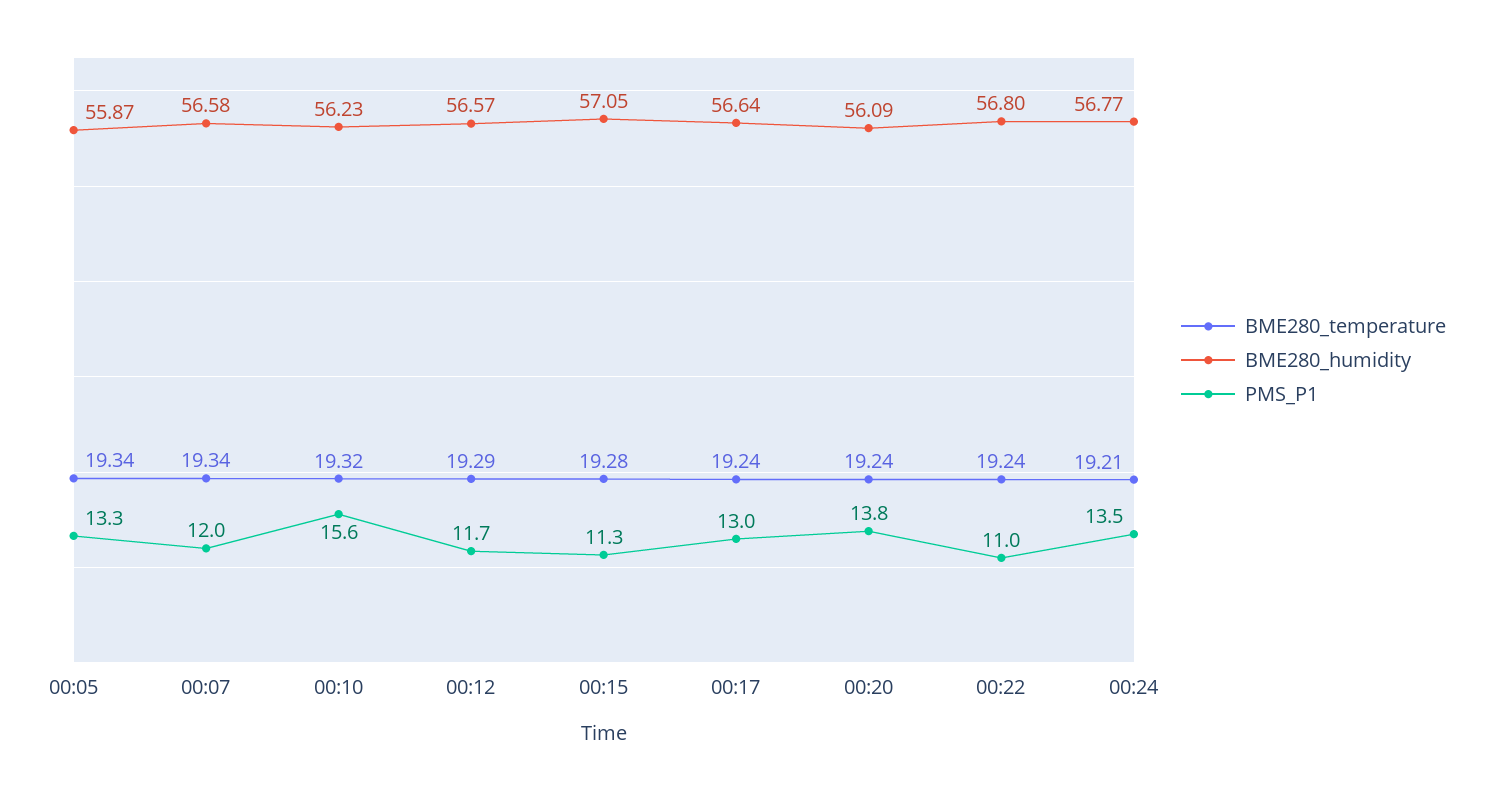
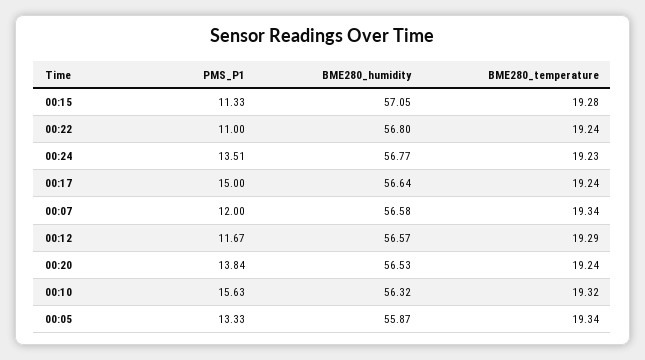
  {
    "BME280_temperature": {
      "00:05": 19.34,
      "00:07": 19.34,
      "00:10": 19.32,
      "00:12": 19.29,
      "00:15": 19.28,
      "00:17": 19.24,
      "00:20": 19.24,
      "00:22": 19.24,
-     "00:24": 19.21
+     "00:24": 19.23
    },
    "BME280_humidity": {
      "00:05": 55.87,
      "00:07": 56.58,
-     "00:10": 56.23,
+     "00:10": 56.32,
      "00:12": 56.57,
      "00:15": 57.05,
      "00:17": 56.64,
-     "00:20": 56.09,
+     "00:20": 56.53,
      "00:22": 56.8,
      "00:24": 56.77
    },
    "PMS_P1": {
      "00:05": 13.33,
      "00:07": 12,
      "00:10": 15.63,
      "00:12": 11.67,
      "00:15": 11.33,
-     "00:17": 13,
+     "00:17": 15,
      "00:20": 13.84,
      "00:22": 11,
      "00:24": 13.51
    }
  }

